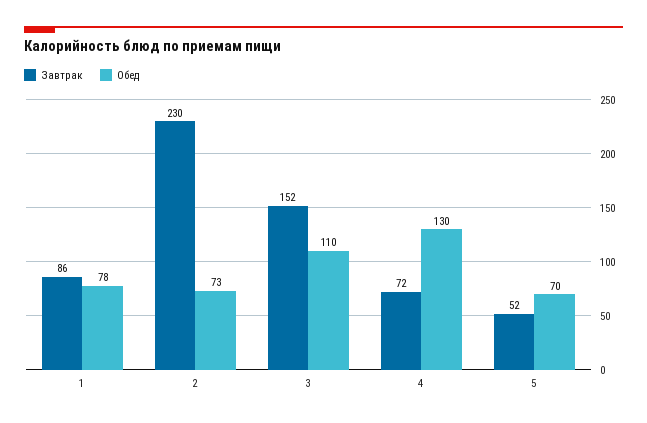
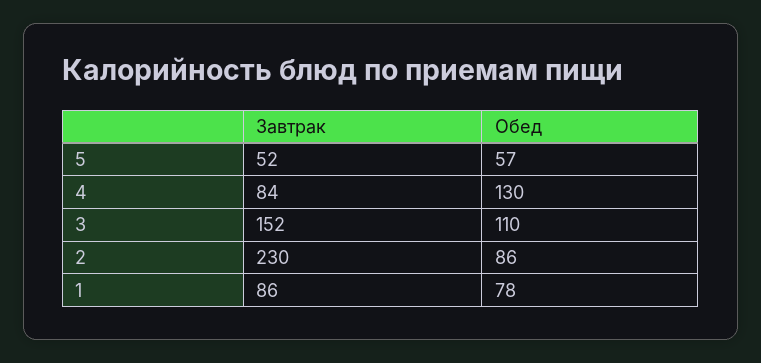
  {
    "Завтрак": {
      "1": 86,
      "2": 230,
      "3": 152,
-     "4": 72,
+     "4": 84,
      "5": 52
    },
    "Обед": {
      "1": 78,
-     "2": 73,
+     "2": 86,
      "3": 110,
      "4": 130,
-     "5": 70
+     "5": 57
    }
  }

